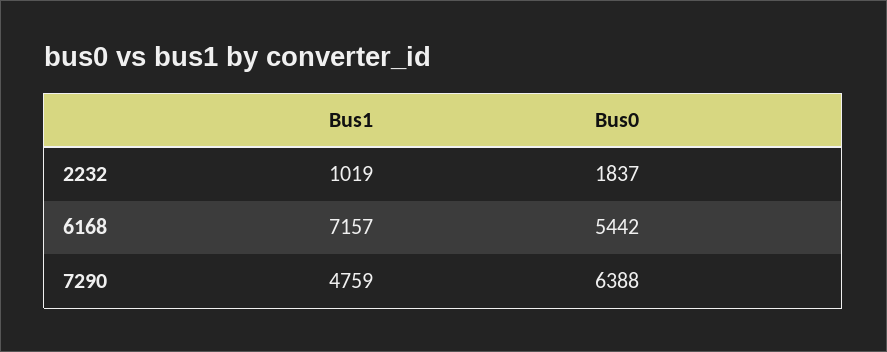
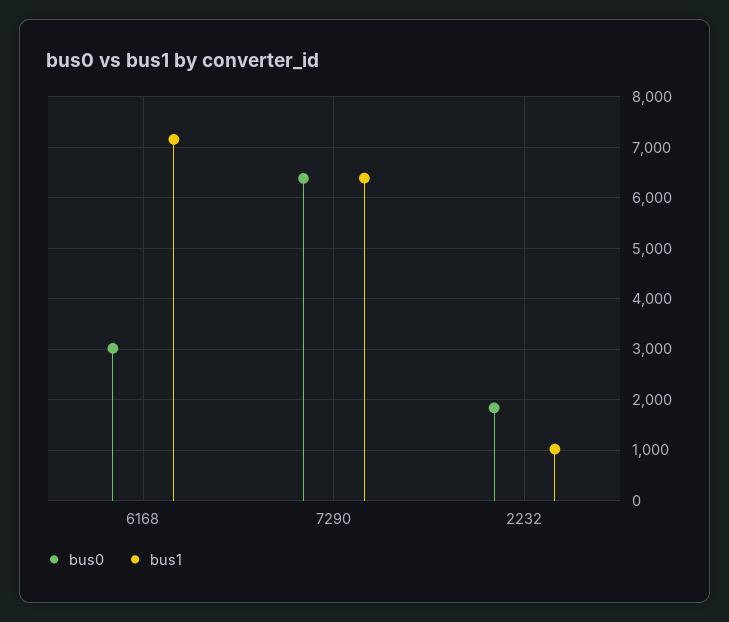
  {
    "Bus1": {
      "2232": 1019,
      "6168": 7157,
-     "7290": 4759
+     "7290": 6400
    },
    "Bus0": {
      "2232": 1837,
-     "6168": 5442,
+     "6168": 3000,
      "7290": 6388
    }
  }

